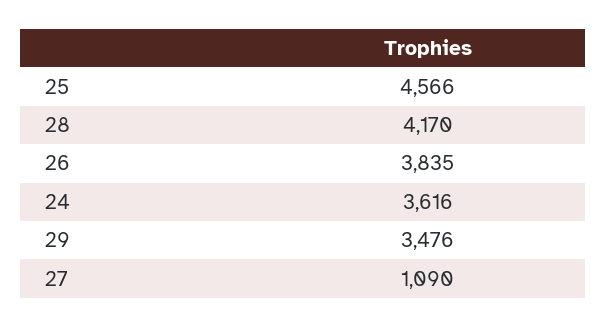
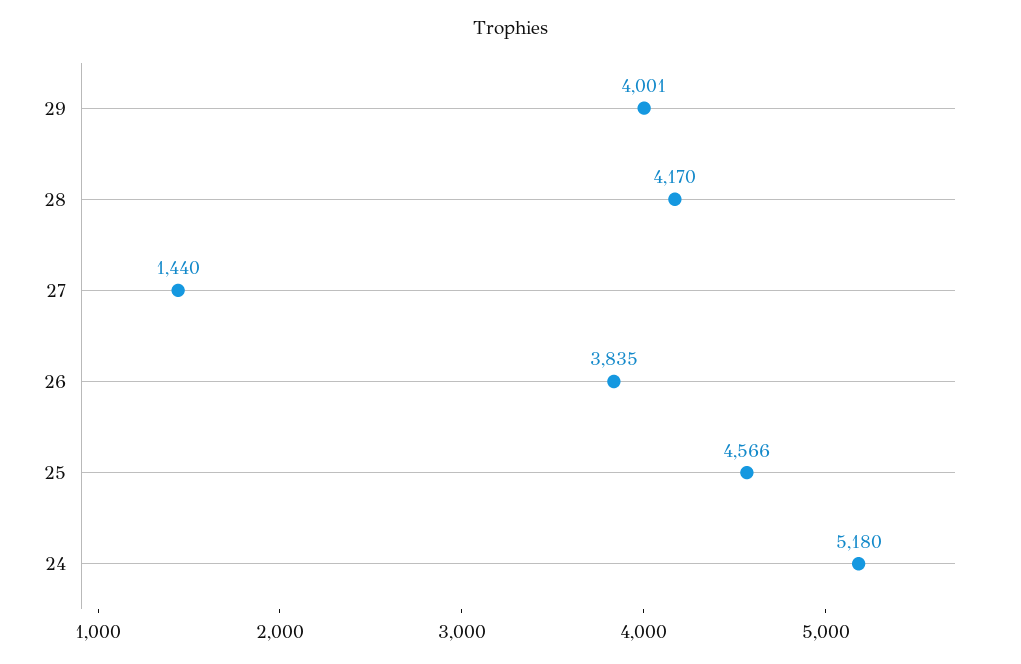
  {
    "25": 4566,
    "28": 4170,
    "26": 3835,
-   "24": 3616,
+   "24": 5180,
-   "29": 3476,
+   "29": 4001,
-   "27": 1090
+   "27": 1440
  }

